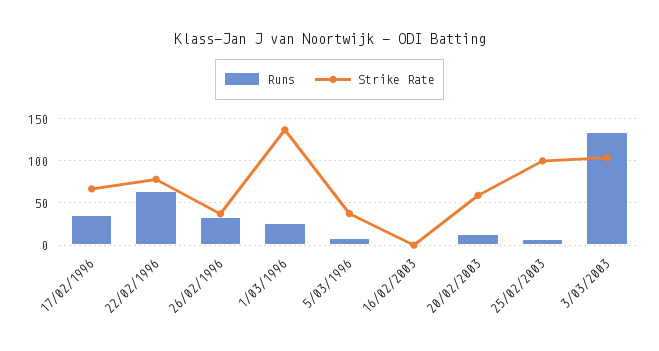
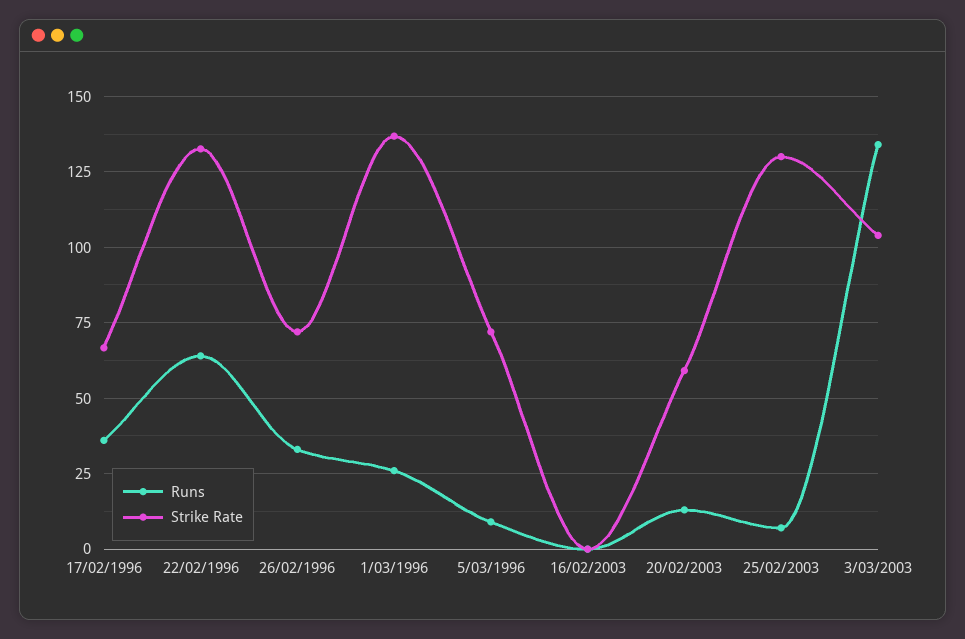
  {
    "Runs": {
      "17/02/1996": 35,
      "22/02/1996": 65,
      "26/02/1996": 32.5,
      "1/03/1996": 25,
      "5/03/1996": 10,
      "16/02/2003": 0,
      "20/02/2003": 12.5,
      "25/02/2003": 7.5,
      "3/03/2003": 135
    },
    "Strike Rate": {
      "17/02/1996": 67.5,
-     "22/02/1996": 80,
+     "22/02/1996": 132.5,
-     "26/02/1996": 40,
+     "26/02/1996": 72.5,
      "1/03/1996": 137.5,
-     "5/03/1996": 40,
+     "5/03/1996": 72.5,
      "16/02/2003": 0,
      "20/02/2003": 60,
-     "25/02/2003": 100,
+     "25/02/2003": 130,
      "3/03/2003": 105
    }
  }

